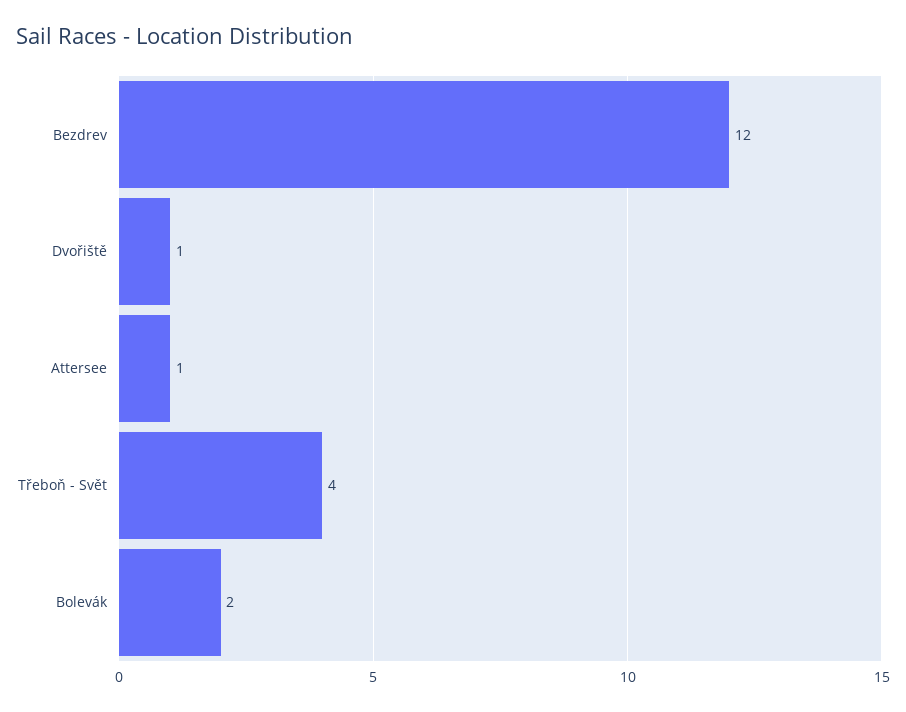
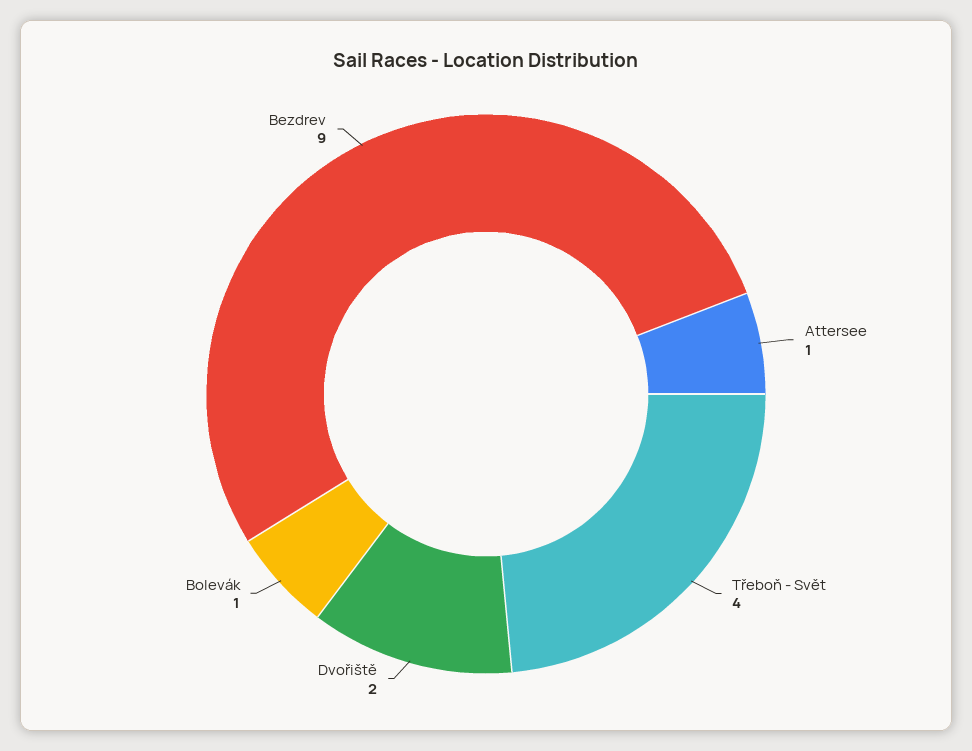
  {
-   "Bezdrev": 12,
+   "Bezdrev": 9,
-   "Dvořiště": 1,
+   "Dvořiště": 2,
    "Attersee": 1,
    "Třeboň - Svět": 4,
-   "Bolevák": 2
+   "Bolevák": 1
  }

